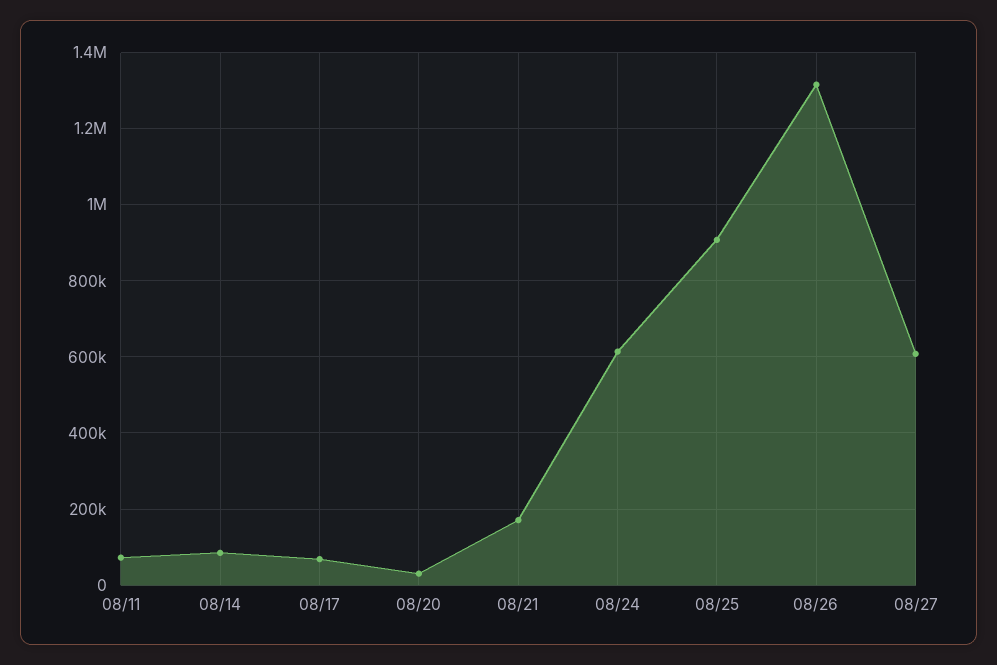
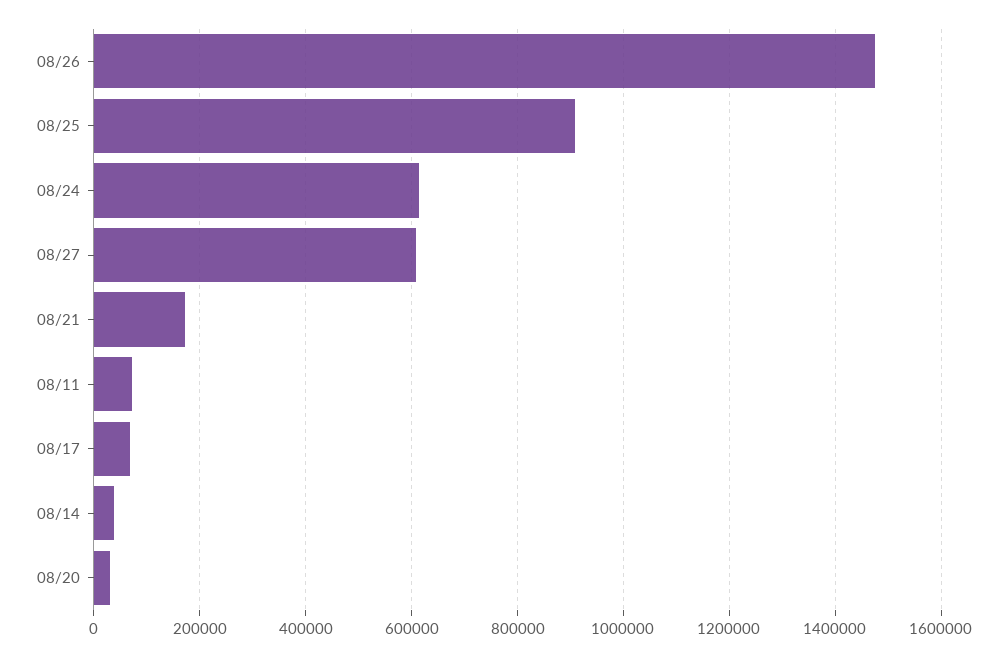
  {
    "08/11": 80000,
-   "08/14": 80000,
+   "08/14": 40000,
    "08/17": 60000,
    "08/20": 40000,
    "08/21": 180000,
    "08/24": 620000,
    "08/25": 900000,
-   "08/26": 1320000,
+   "08/26": 1480000,
    "08/27": 600000
  }

